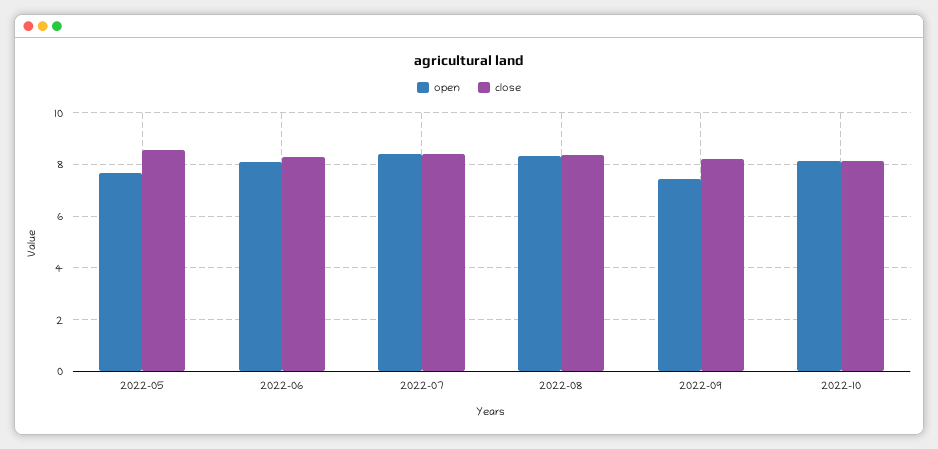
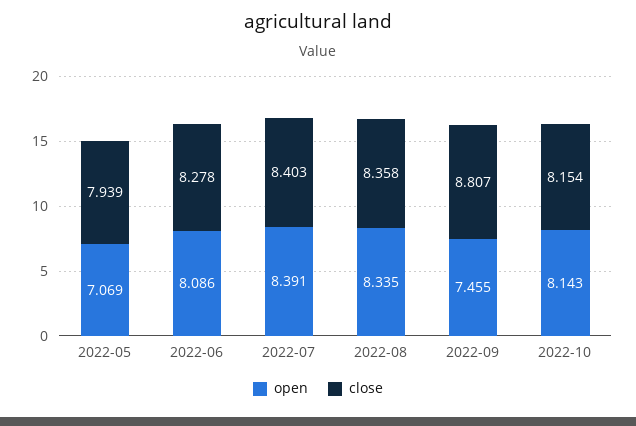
  {
    "open": {
-     "2022-05": 7.75,
+     "2022-05": 7.069,
      "2022-06": 8.086,
      "2022-07": 8.391,
      "2022-08": 8.335,
      "2022-09": 7.455,
      "2022-10": 8.143
    },
    "close": {
-     "2022-05": 8.5,
+     "2022-05": 7.939,
      "2022-06": 8.278,
      "2022-07": 8.403,
      "2022-08": 8.358,
-     "2022-09": 8.25,
+     "2022-09": 8.807,
      "2022-10": 8.154
    }
  }

